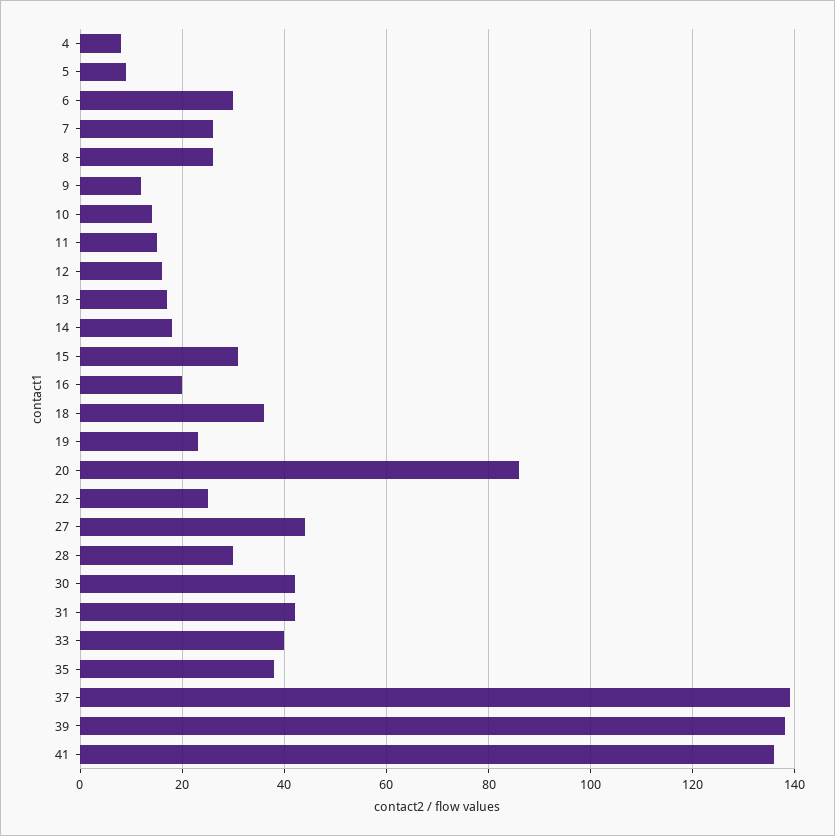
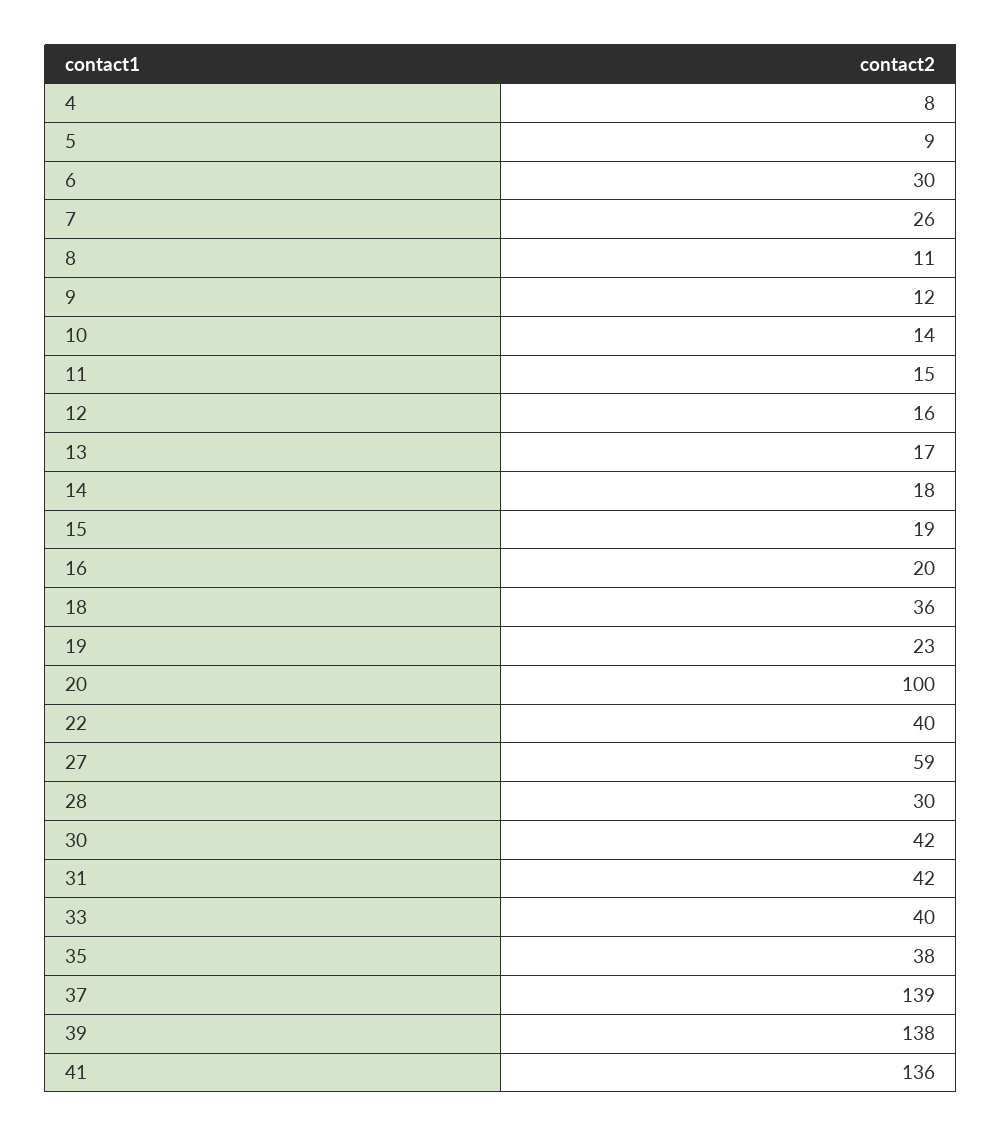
  {
    "4": 8,
    "5": 9,
    "6": 30,
    "7": 26,
-   "8": 25,
+   "8": 11,
    "9": 12,
    "10": 14,
    "11": 15,
    "12": 16,
    "13": 17,
    "14": 18,
-   "15": 30,
+   "15": 19,
    "16": 20,
    "18": 36,
    "19": 23,
-   "20": 85,
+   "20": 100,
-   "22": 25,
+   "22": 40,
-   "27": 45,
+   "27": 59,
    "28": 30,
    "30": 42,
    "31": 42,
    "33": 40,
    "35": 38,
    "37": 139,
    "39": 138,
    "41": 136
  }

